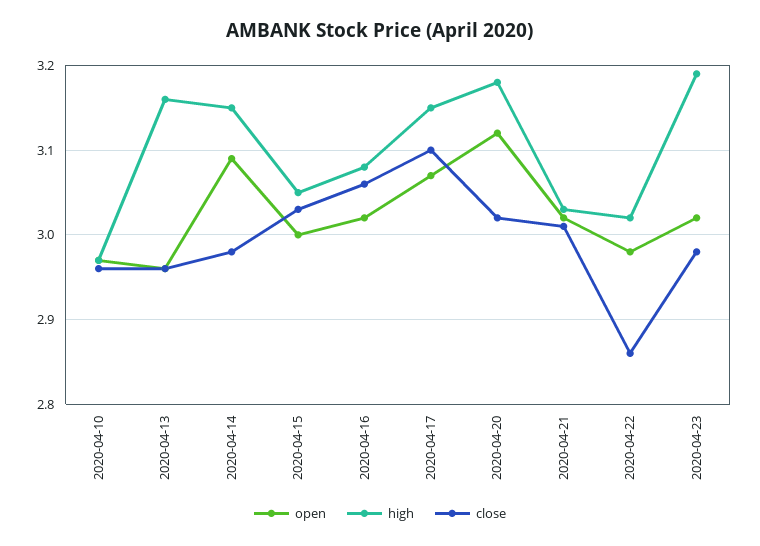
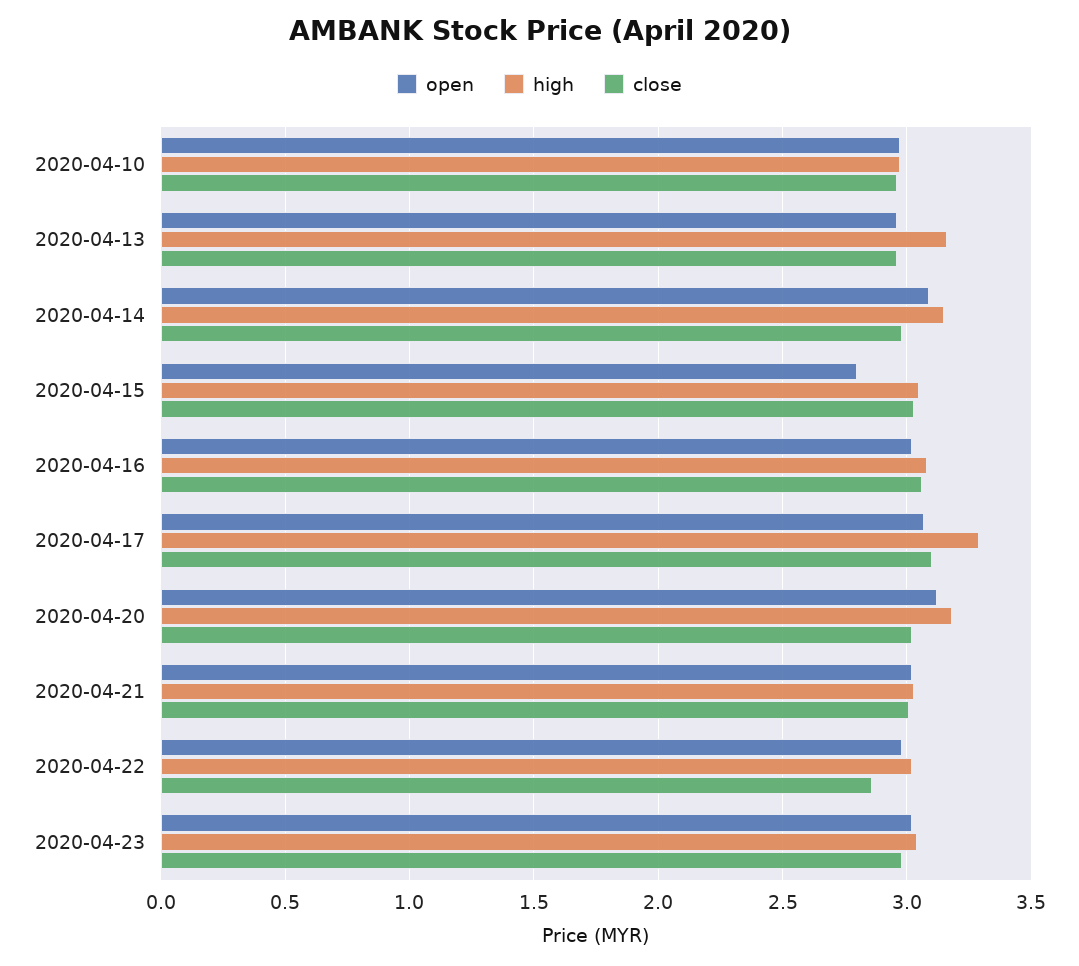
  {
    "open": {
      "2020-04-10": 2.97,
      "2020-04-13": 2.96,
      "2020-04-14": 3.09,
-     "2020-04-15": 3,
+     "2020-04-15": 2.8,
      "2020-04-16": 3.02,
      "2020-04-17": 3.07,
      "2020-04-20": 3.12,
      "2020-04-21": 3.02,
      "2020-04-22": 2.98,
      "2020-04-23": 3.02
    },
    "high": {
      "2020-04-10": 2.97,
      "2020-04-13": 3.16,
      "2020-04-14": 3.15,
      "2020-04-15": 3.05,
      "2020-04-16": 3.08,
-     "2020-04-17": 3.15,
+     "2020-04-17": 3.3,
      "2020-04-20": 3.18,
      "2020-04-21": 3.03,
      "2020-04-22": 3.02,
-     "2020-04-23": 3.19
+     "2020-04-23": 3.05
    },
    "close": {
      "2020-04-10": 2.96,
      "2020-04-13": 2.96,
      "2020-04-14": 2.98,
      "2020-04-15": 3.03,
      "2020-04-16": 3.06,
      "2020-04-17": 3.1,
      "2020-04-20": 3.02,
      "2020-04-21": 3.01,
      "2020-04-22": 2.86,
      "2020-04-23": 2.98
    }
  }

